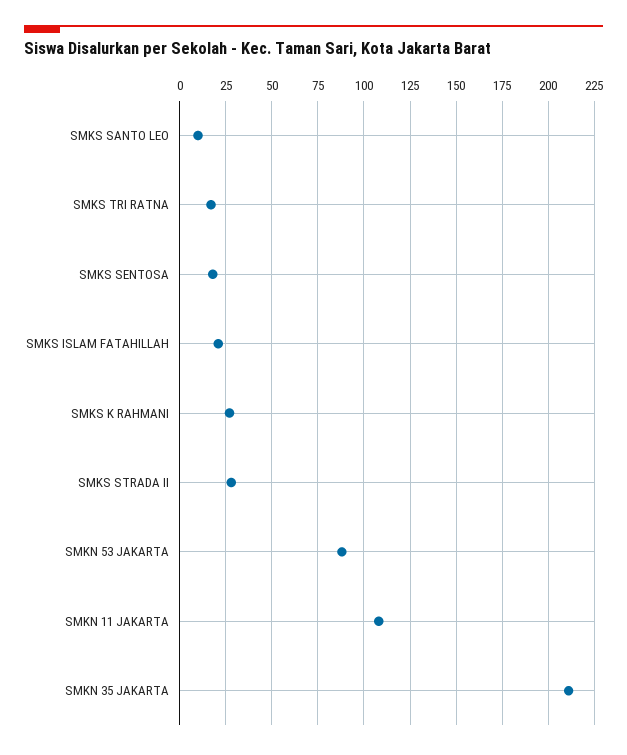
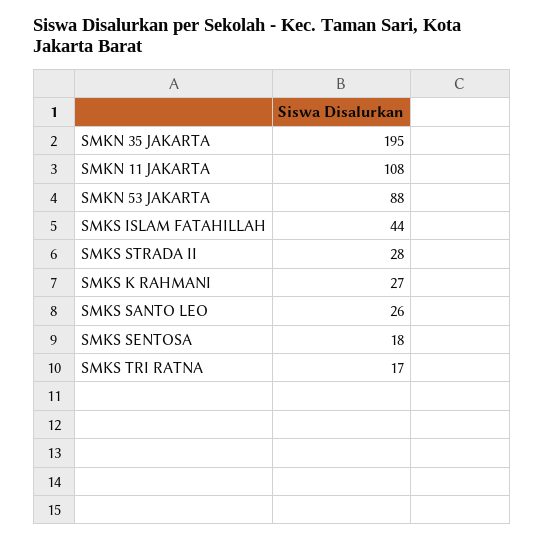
  {
-   "SMKS SANTO LEO": 10,
+   "SMKS SANTO LEO": 26,
    "SMKS TRI RATNA": 17,
    "SMKS SENTOSA": 18,
-   "SMKS ISLAM FATAHILLAH": 20,
+   "SMKS ISLAM FATAHILLAH": 44,
    "SMKS K RAHMANI": 27,
    "SMKS STRADA II": 28,
    "SMKN 53 JAKARTA": 88,
    "SMKN 11 JAKARTA": 108,
-   "SMKN 35 JAKARTA": 210
+   "SMKN 35 JAKARTA": 195
  }

